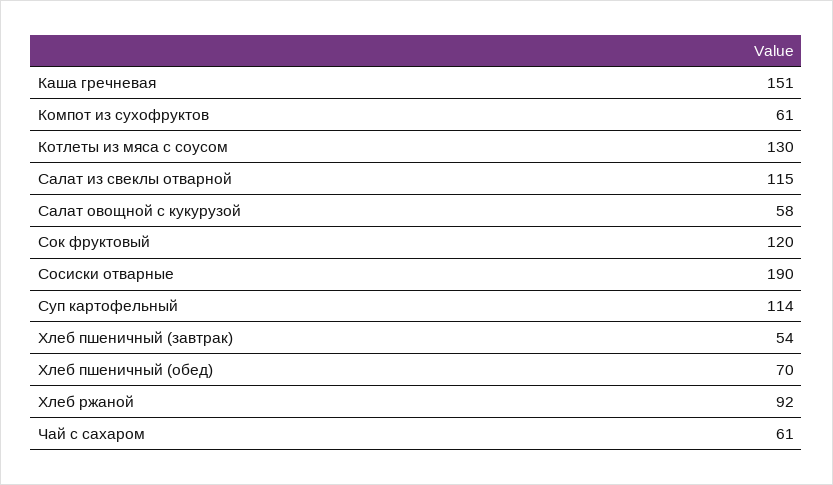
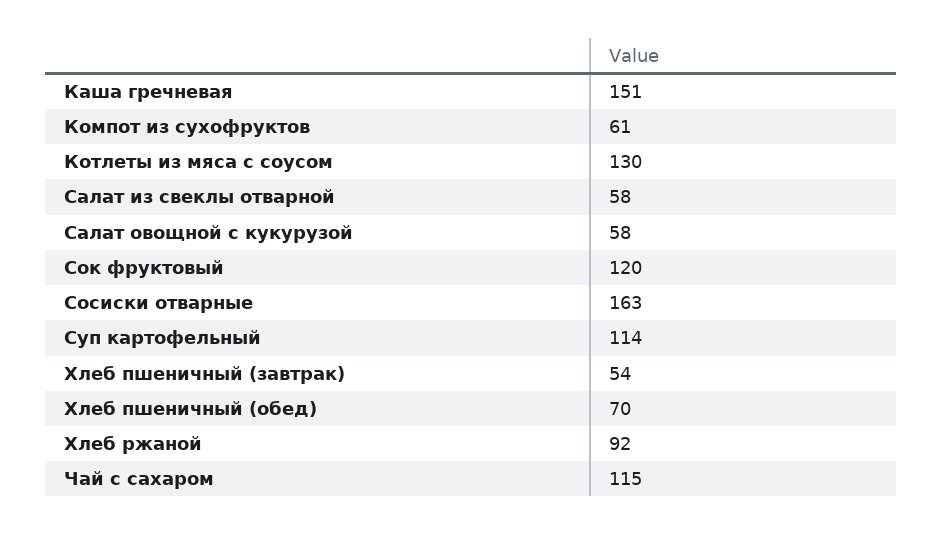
  {
    "Каша гречневая": 151,
    "Компот из сухофруктов": 61,
    "Котлеты из мяса с соусом": 130,
-   "Салат из свеклы отварной": 115,
+   "Салат из свеклы отварной": 58,
    "Салат овощной с кукурузой": 58,
    "Сок фруктовый": 120,
-   "Сосиски отварные": 190,
+   "Сосиски отварные": 163,
    "Суп картофельный": 114,
    "Хлеб пшеничный (завтрак)": 54,
    "Хлеб пшеничный (обед)": 70,
    "Хлеб ржаной": 92,
-   "Чай с сахаром": 61
+   "Чай с сахаром": 115
  }

